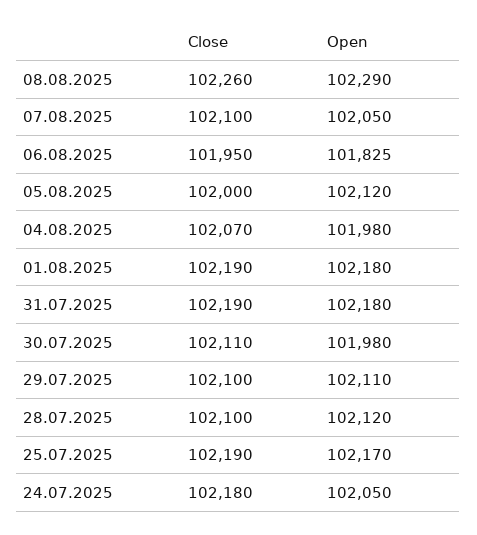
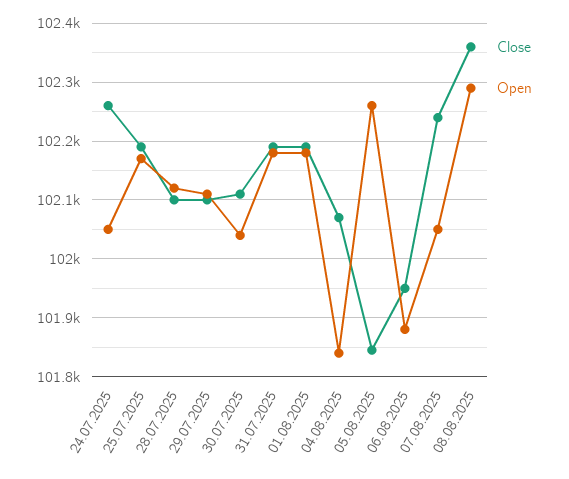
  {
    "Close": {
-     "08.08.2025": 102260,
+     "08.08.2025": 102360,
-     "07.08.2025": 102100,
+     "07.08.2025": 102240,
      "06.08.2025": 101950,
-     "05.08.2025": 102000,
+     "05.08.2025": 101840,
      "04.08.2025": 102070,
      "01.08.2025": 102190,
      "31.07.2025": 102190,
      "30.07.2025": 102110,
      "29.07.2025": 102100,
      "28.07.2025": 102100,
      "25.07.2025": 102190,
-     "24.07.2025": 102180
+     "24.07.2025": 102260
    },
    "Open": {
      "08.08.2025": 102290,
      "07.08.2025": 102050,
-     "06.08.2025": 101825,
+     "06.08.2025": 101880,
-     "05.08.2025": 102120,
+     "05.08.2025": 102260,
-     "04.08.2025": 101980,
+     "04.08.2025": 101840,
      "01.08.2025": 102180,
      "31.07.2025": 102180,
-     "30.07.2025": 101980,
+     "30.07.2025": 102040,
      "29.07.2025": 102110,
      "28.07.2025": 102120,
      "25.07.2025": 102170,
      "24.07.2025": 102050
    }
  }

